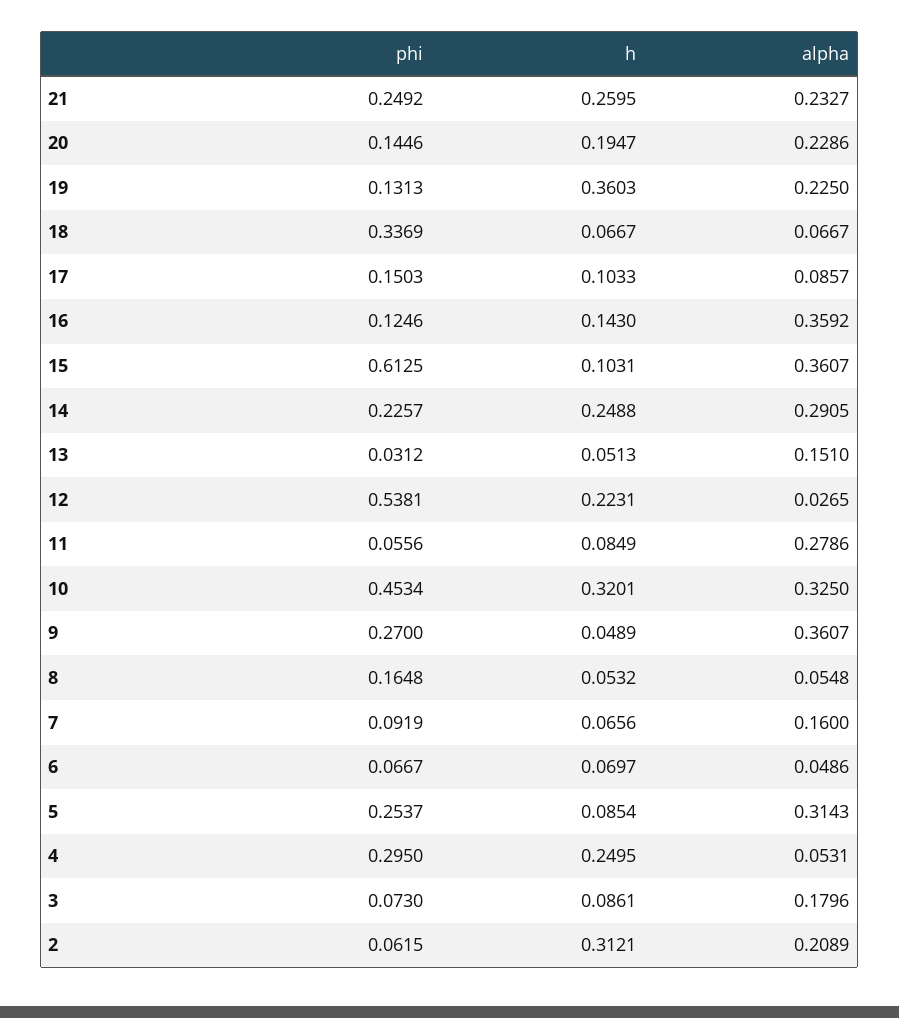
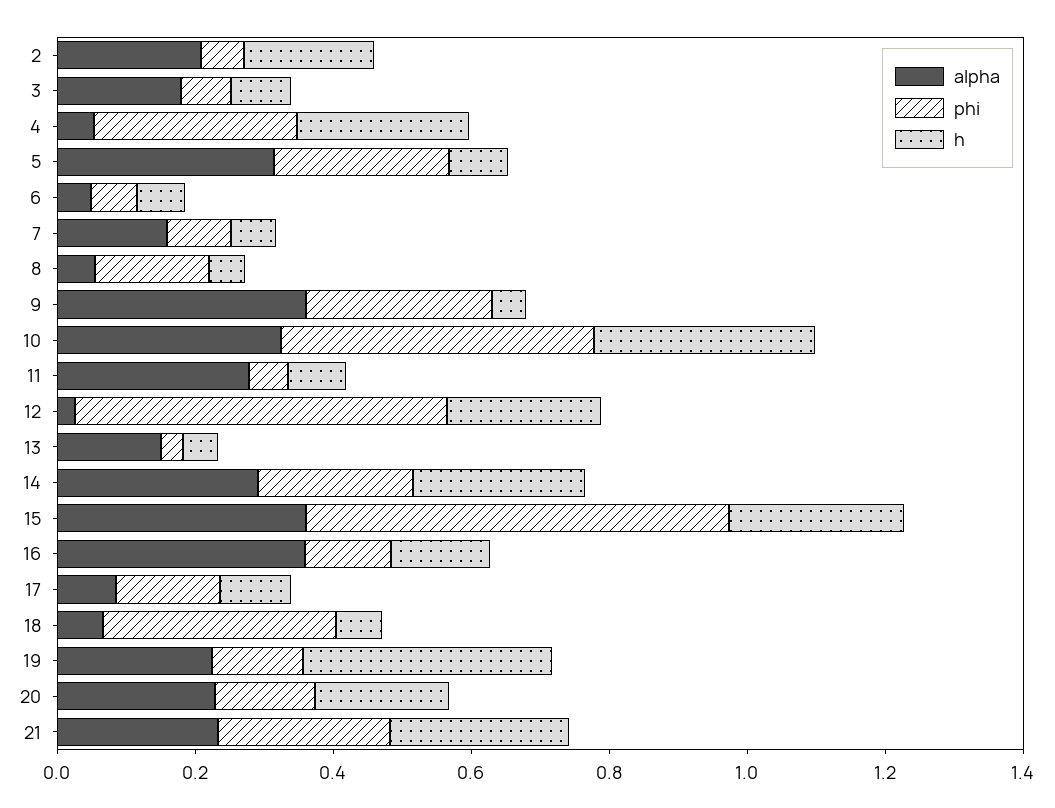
  {
    "phi": {
      "21": 0.2492,
      "20": 0.1446,
      "19": 0.1313,
      "18": 0.3369,
      "17": 0.1503,
      "16": 0.1246,
      "15": 0.6125,
      "14": 0.2257,
      "13": 0.0312,
      "12": 0.5381,
      "11": 0.0556,
      "10": 0.4534,
      "9": 0.27,
      "8": 0.1648,
      "7": 0.0919,
      "6": 0.0667,
      "5": 0.2537,
      "4": 0.295,
      "3": 0.073,
      "2": 0.0615
    },
    "h": {
      "21": 0.2595,
      "20": 0.1947,
      "19": 0.3603,
      "18": 0.0667,
      "17": 0.1033,
      "16": 0.143,
-     "15": 0.1031,
+     "15": 0.25,
      "14": 0.2488,
      "13": 0.0513,
      "12": 0.2231,
      "11": 0.0849,
      "10": 0.3201,
      "9": 0.0489,
      "8": 0.0532,
      "7": 0.0656,
      "6": 0.0697,
      "5": 0.0854,
      "4": 0.2495,
      "3": 0.0861,
-     "2": 0.3121
+     "2": 0.2
    },
    "alpha": {
      "21": 0.2327,
      "20": 0.2286,
      "19": 0.225,
      "18": 0.0667,
      "17": 0.0857,
      "16": 0.3592,
      "15": 0.3607,
      "14": 0.2905,
      "13": 0.151,
      "12": 0.0265,
      "11": 0.2786,
      "10": 0.325,
      "9": 0.3607,
      "8": 0.0548,
      "7": 0.16,
      "6": 0.0486,
      "5": 0.3143,
      "4": 0.0531,
      "3": 0.1796,
      "2": 0.2089
    }
  }

